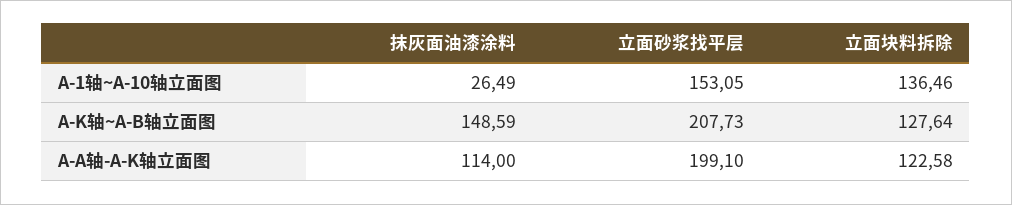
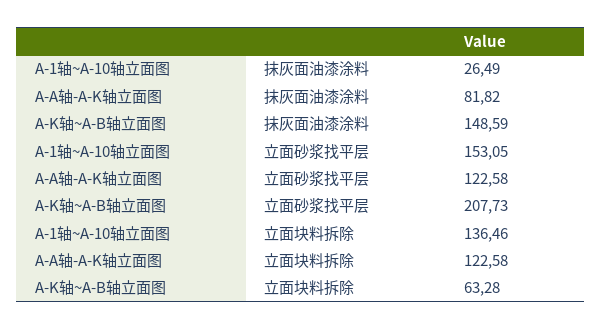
  {
    "抹灰面油漆涂料": {
      "A-1轴~A-10轴立面图": 26.49,
      "A-K轴~A-B轴立面图": 148.59,
-     "A-A轴-A-K轴立面图": 114
+     "A-A轴-A-K轴立面图": 81.82
    },
    "立面砂浆找平层": {
      "A-1轴~A-10轴立面图": 153.05,
      "A-K轴~A-B轴立面图": 207.73,
-     "A-A轴-A-K轴立面图": 199.1
+     "A-A轴-A-K轴立面图": 122.58
    },
    "立面块料拆除": {
      "A-1轴~A-10轴立面图": 136.46,
-     "A-K轴~A-B轴立面图": 127.64,
+     "A-K轴~A-B轴立面图": 63.28,
      "A-A轴-A-K轴立面图": 122.58
    }
  }

